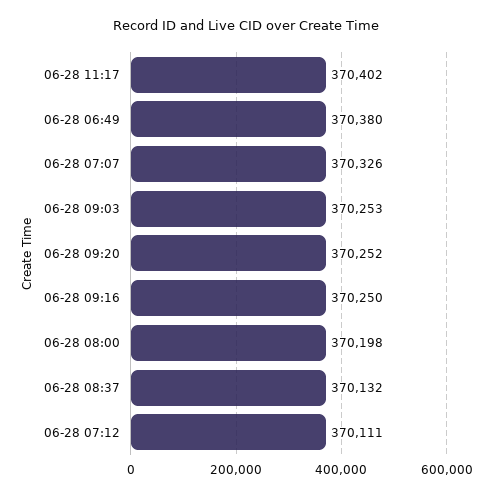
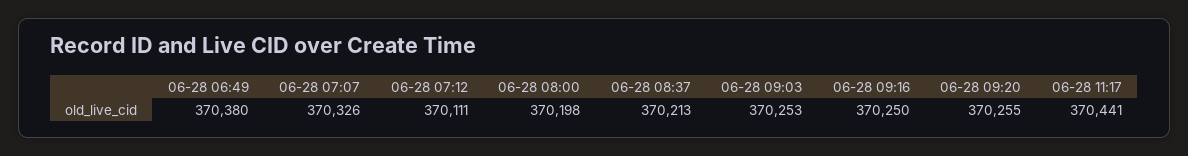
  {
-   "06-28 11:17": 370402,
+   "06-28 11:17": 370441,
    "06-28 06:49": 370380,
    "06-28 07:07": 370326,
    "06-28 09:03": 370253,
-   "06-28 09:20": 370252,
+   "06-28 09:20": 370255,
    "06-28 09:16": 370250,
    "06-28 08:00": 370198,
-   "06-28 08:37": 370132,
+   "06-28 08:37": 370213,
    "06-28 07:12": 370111
  }

